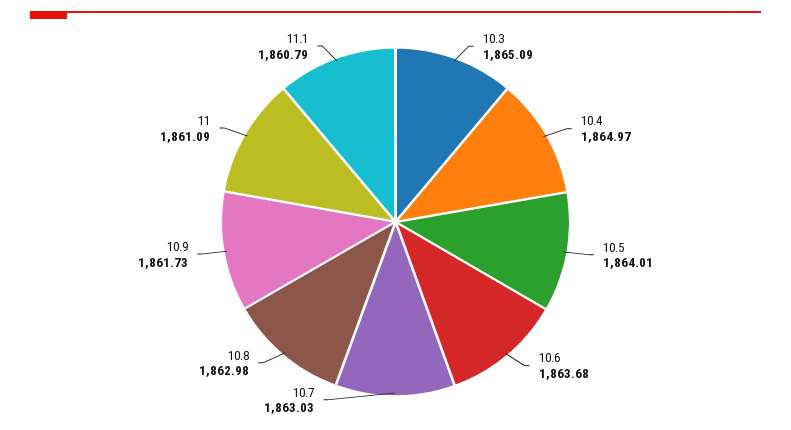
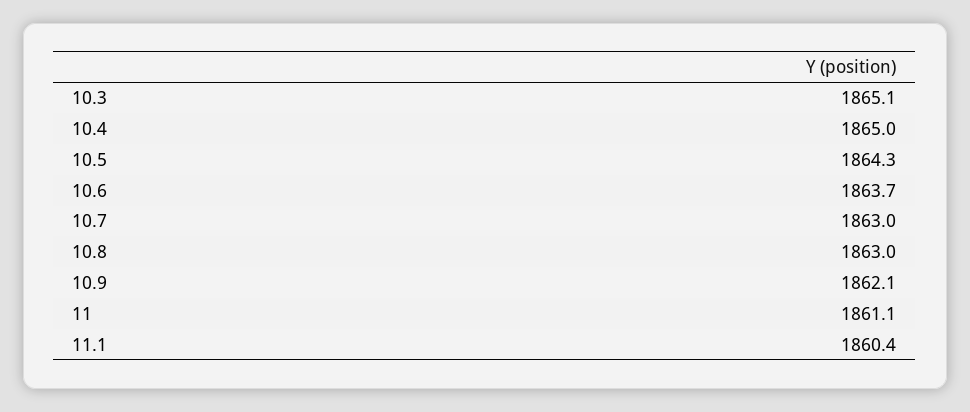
  {
    "10.3": 1865.09,
    "10.4": 1864.97,
-   "10.5": 1864.01,
+   "10.5": 1864.3,
    "10.6": 1863.68,
    "10.7": 1863.03,
    "10.8": 1862.98,
-   "10.9": 1861.73,
+   "10.9": 1862.1,
    "11": 1861.09,
-   "11.1": 1860.79
+   "11.1": 1860.4
  }

